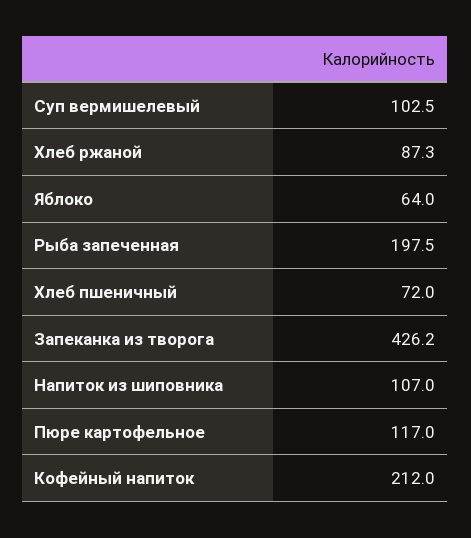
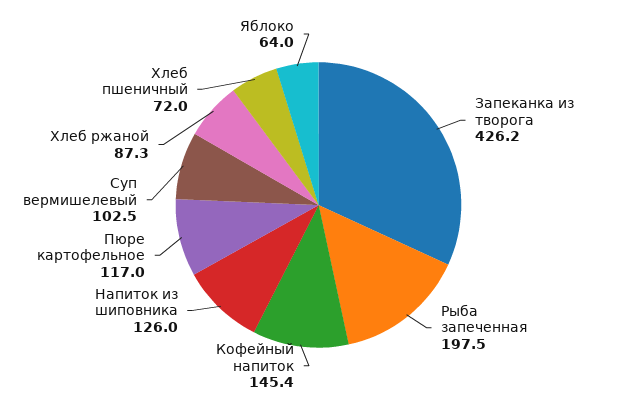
  {
    "Суп вермишелевый": 102.5,
    "Хлеб ржаной": 87.3,
    "Яблоко": 64,
    "Рыба запеченная": 197.5,
    "Хлеб пшеничный": 72,
    "Запеканка из творога": 426.2,
-   "Напиток из шиповника": 107,
+   "Напиток из шиповника": 126,
    "Пюре картофельное": 117,
-   "Кофейный напиток": 212
+   "Кофейный напиток": 145.4
  }

